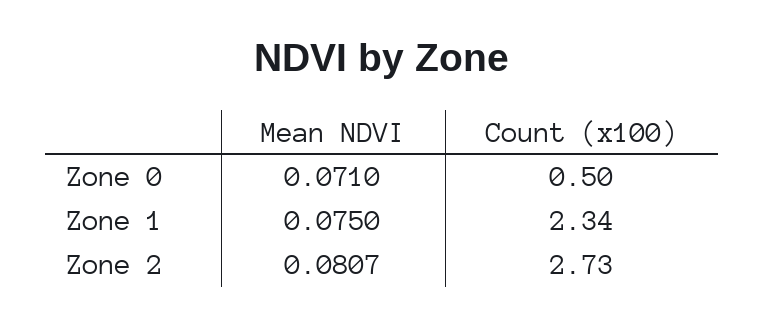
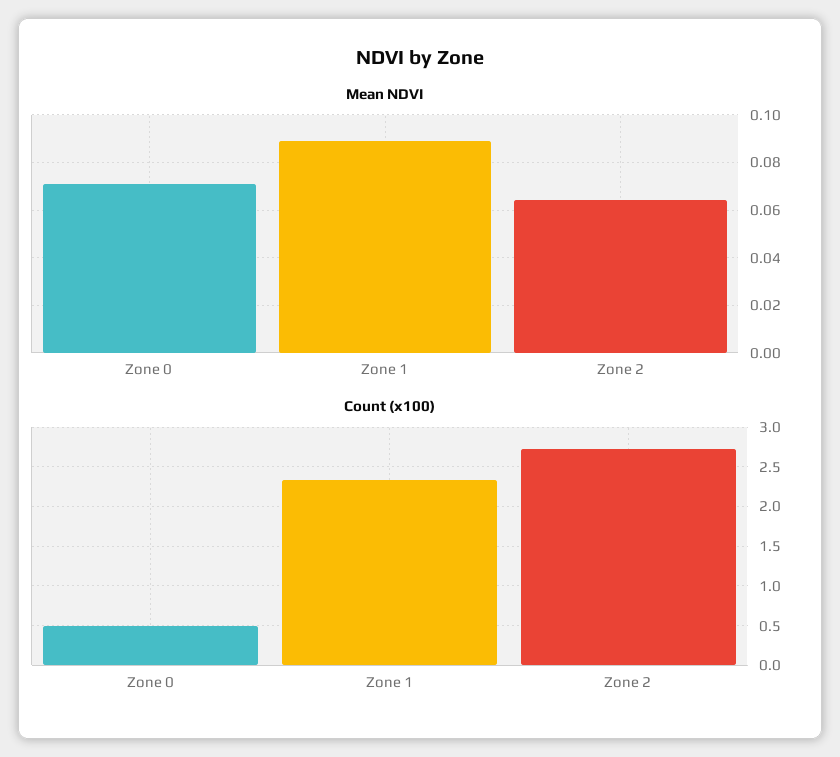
  {
    "Mean NDVI": {
      "Zone 0": 0.071,
-     "Zone 1": 0.075,
+     "Zone 1": 0.09,
-     "Zone 2": 0.0807
+     "Zone 2": 0.065
    },
    "Count (x100)": {
      "Zone 0": 0.5,
      "Zone 1": 2.34,
      "Zone 2": 2.73
    }
  }

